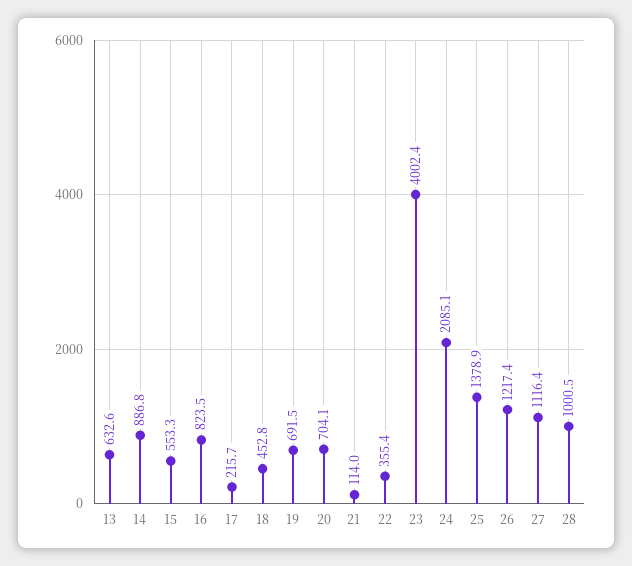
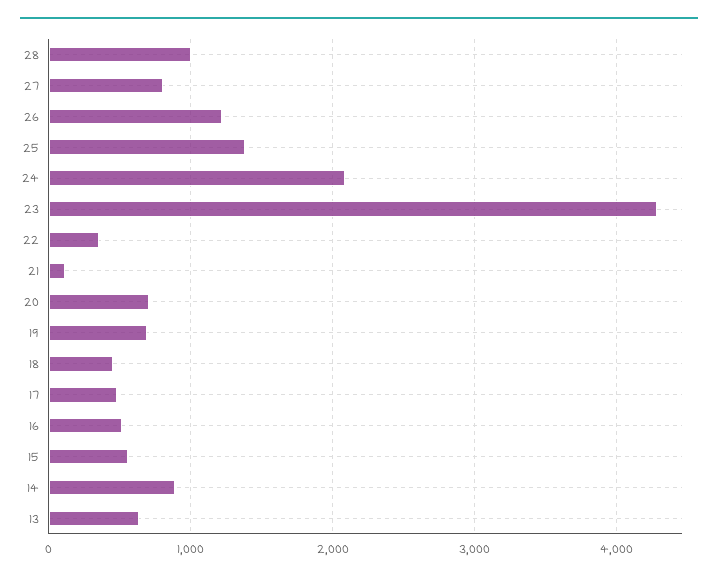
  {
    "13": 632.6,
    "14": 886.8,
    "15": 553.3,
-   "16": 823.5,
+   "16": 500,
-   "17": 215.7,
+   "17": 500,
    "18": 452.8,
    "19": 691.5,
    "20": 704.1,
    "21": 114,
    "22": 355.4,
-   "23": 4002.4,
+   "23": 4300,
    "24": 2085.1,
    "25": 1378.9,
    "26": 1217.4,
-   "27": 1116.4,
+   "27": 800,
    "28": 1000.5
  }

